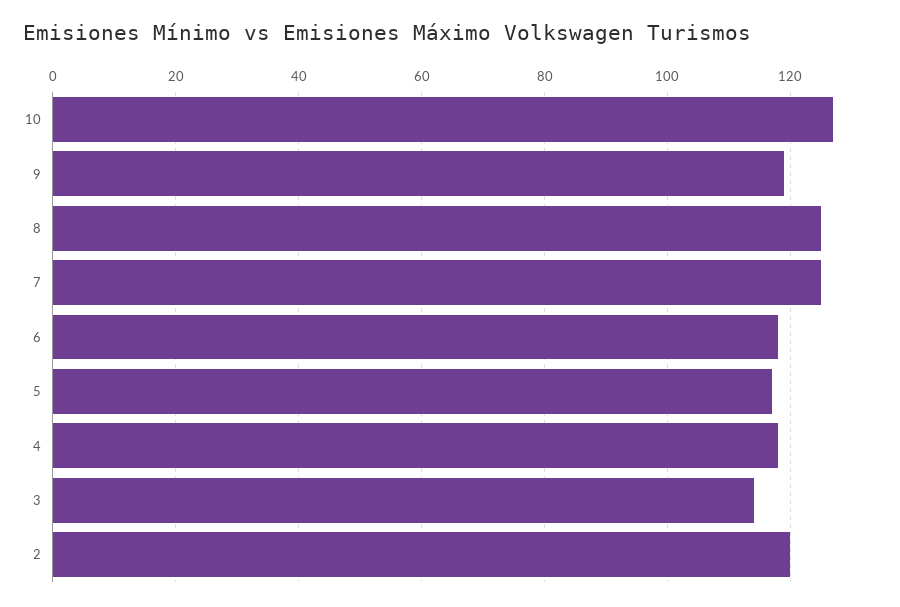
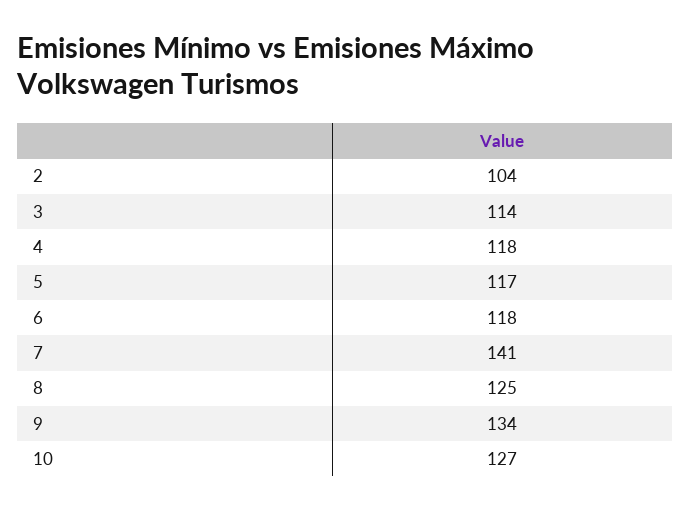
  {
    "10": 127,
-   "9": 120,
+   "9": 134,
    "8": 125,
-   "7": 125,
+   "7": 141,
    "6": 118,
    "5": 117,
    "4": 118,
    "3": 114,
-   "2": 120
+   "2": 104
  }

